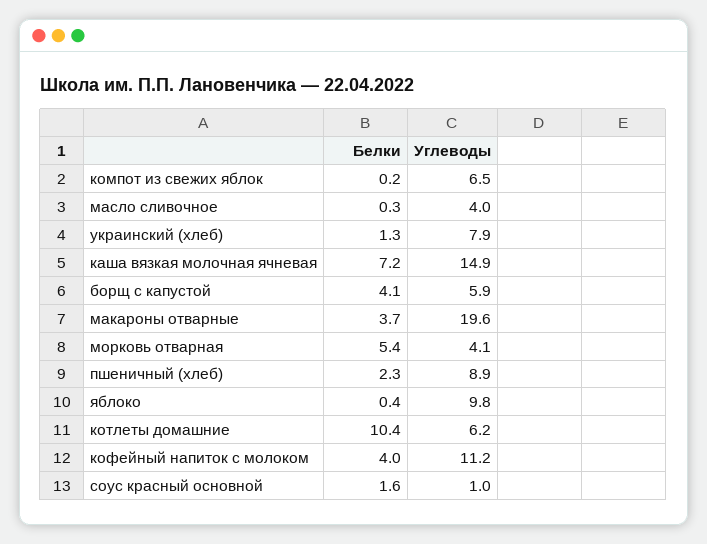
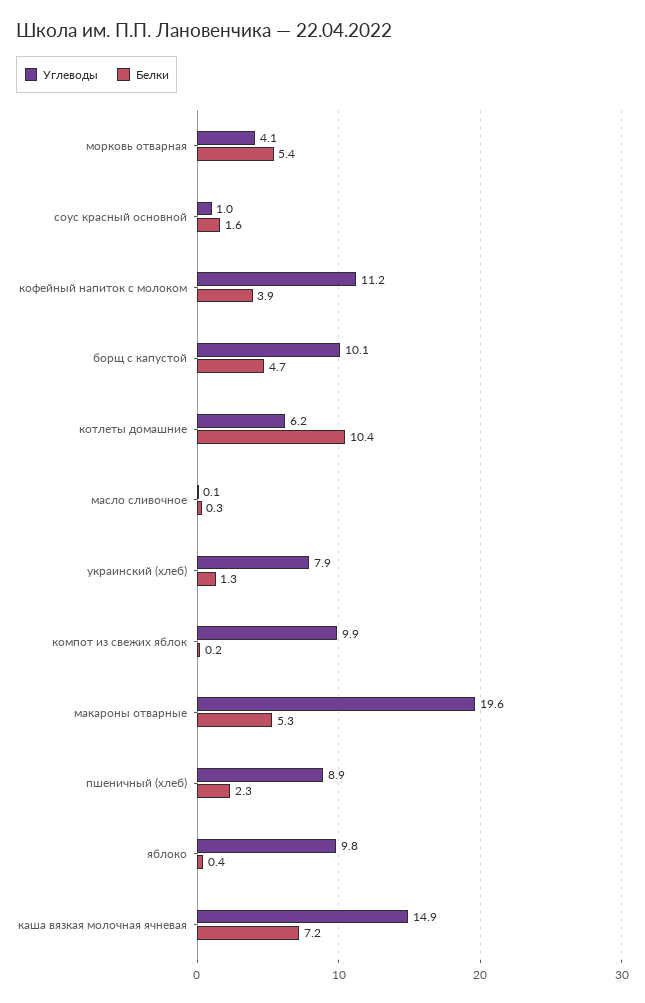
  {
    "Белки": {
      "компот из свежих яблок": 0.2,
      "масло сливочное": 0.3,
      "украинский (хлеб)": 1.3,
      "каша вязкая молочная ячневая": 7.2,
-     "борщ с капустой": 4.1,
+     "борщ с капустой": 4.7,
-     "макароны отварные": 3.7,
+     "макароны отварные": 5.3,
      "морковь отварная": 5.4,
      "пшеничный (хлеб)": 2.3,
      "яблоко": 0.4,
      "котлеты домашние": 10.4,
-     "кофейный напиток с молоком": 4,
+     "кофейный напиток с молоком": 3.9,
      "соус красный основной": 1.6
    },
    "Углеводы": {
-     "компот из свежих яблок": 6.5,
+     "компот из свежих яблок": 9.9,
-     "масло сливочное": 4,
+     "масло сливочное": 0.1,
      "украинский (хлеб)": 7.9,
      "каша вязкая молочная ячневая": 14.9,
-     "борщ с капустой": 5.9,
+     "борщ с капустой": 10.1,
      "макароны отварные": 19.6,
      "морковь отварная": 4.1,
      "пшеничный (хлеб)": 8.9,
      "яблоко": 9.8,
      "котлеты домашние": 6.2,
      "кофейный напиток с молоком": 11.2,
      "соус красный основной": 1
    }
  }

